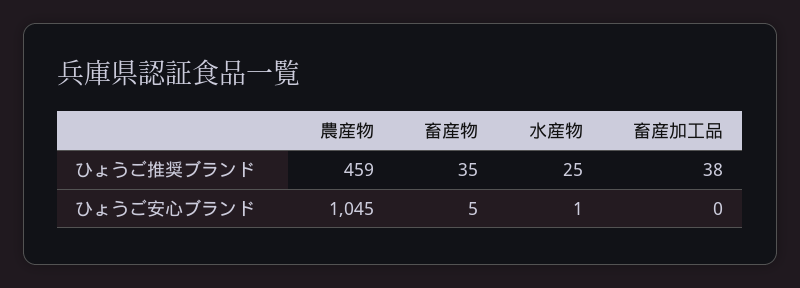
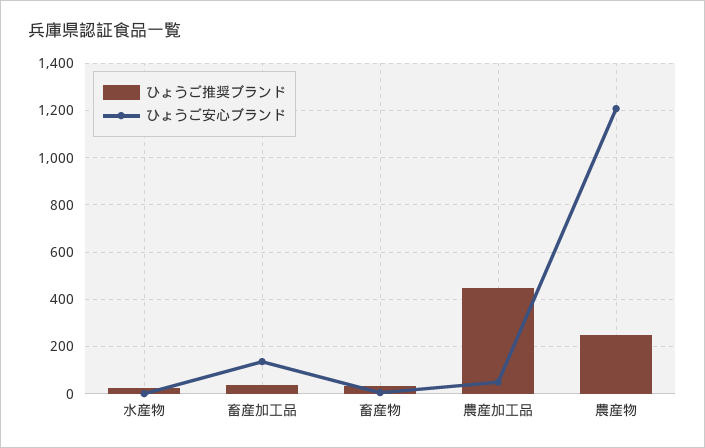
  {
    "ひょうご推奨ブランド": {
-     "農産物": 459,
+     "農産物": 250,
      "畜産物": 35,
      "水産物": 25,
-     "畜産加工品": 38
+     "畜産加工品": 38,
+     "農産加工品": 450
    },
    "ひょうご安心ブランド": {
-     "農産物": 1045,
+     "農産物": 1200,
      "畜産物": 5,
      "水産物": 1,
-     "畜産加工品": 0
+     "畜産加工品": 150,
+     "農産加工品": 50
    }
  }

